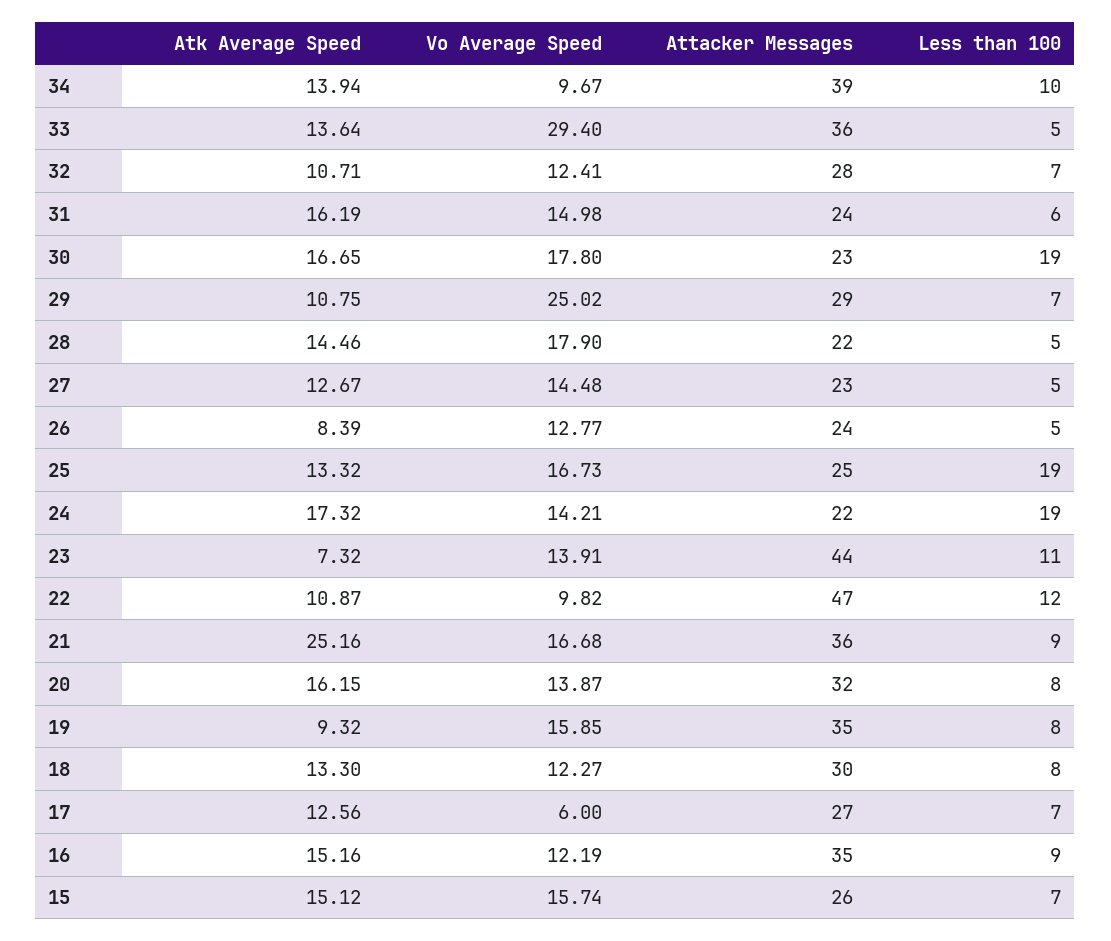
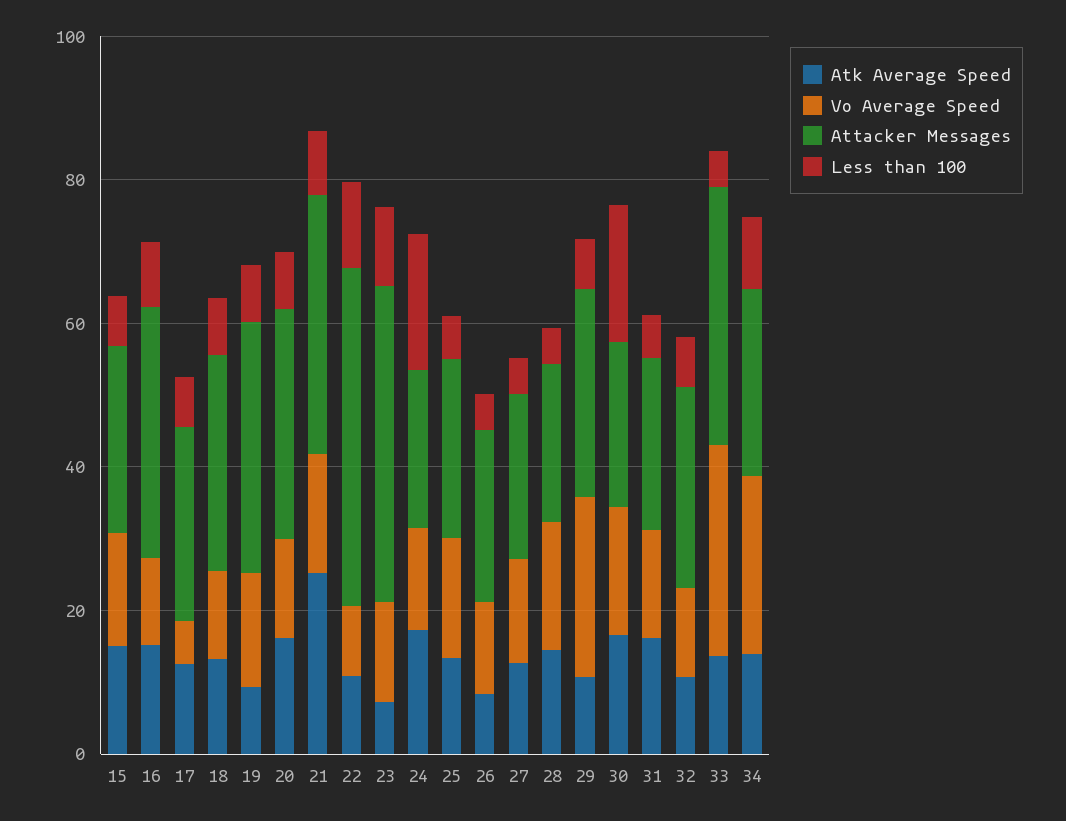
  {
    "Atk Average Speed": {
      "34": 13.94,
      "33": 13.64,
      "32": 10.71,
      "31": 16.19,
      "30": 16.65,
      "29": 10.75,
      "28": 14.46,
      "27": 12.67,
      "26": 8.39,
      "25": 13.32,
      "24": 17.32,
      "23": 7.32,
      "22": 10.87,
      "21": 25.16,
      "20": 16.15,
      "19": 9.32,
      "18": 13.3,
      "17": 12.56,
      "16": 15.16,
      "15": 15.12
    },
    "Vo Average Speed": {
-     "34": 9.67,
+     "34": 25,
      "33": 29.4,
      "32": 12.41,
      "31": 14.98,
      "30": 17.8,
      "29": 25.02,
      "28": 17.9,
      "27": 14.48,
      "26": 12.77,
      "25": 16.73,
      "24": 14.21,
      "23": 13.91,
      "22": 9.82,
      "21": 16.68,
      "20": 13.87,
      "19": 15.85,
      "18": 12.27,
      "17": 6,
      "16": 12.19,
      "15": 15.74
    },
    "Attacker Messages": {
-     "34": 39,
+     "34": 25,
      "33": 36,
      "32": 28,
      "31": 24,
      "30": 23,
      "29": 29,
      "28": 22,
      "27": 23,
      "26": 24,
      "25": 25,
      "24": 22,
      "23": 44,
      "22": 47,
      "21": 36,
      "20": 32,
      "19": 35,
      "18": 30,
      "17": 27,
      "16": 35,
      "15": 26
    },
    "Less than 100": {
      "34": 10,
      "33": 5,
      "32": 7,
      "31": 6,
      "30": 19,
      "29": 7,
      "28": 5,
      "27": 5,
      "26": 5,
-     "25": 19,
+     "25": 5,
      "24": 19,
      "23": 11,
      "22": 12,
      "21": 9,
      "20": 8,
      "19": 8,
      "18": 8,
      "17": 7,
      "16": 9,
      "15": 7
    }
  }

